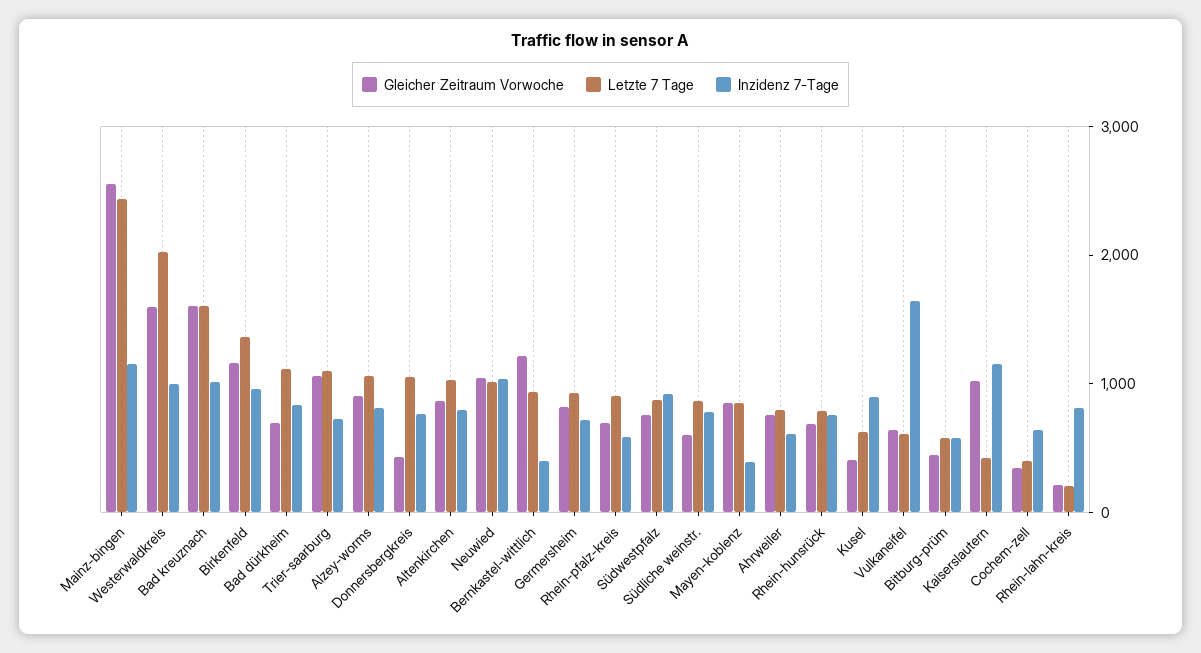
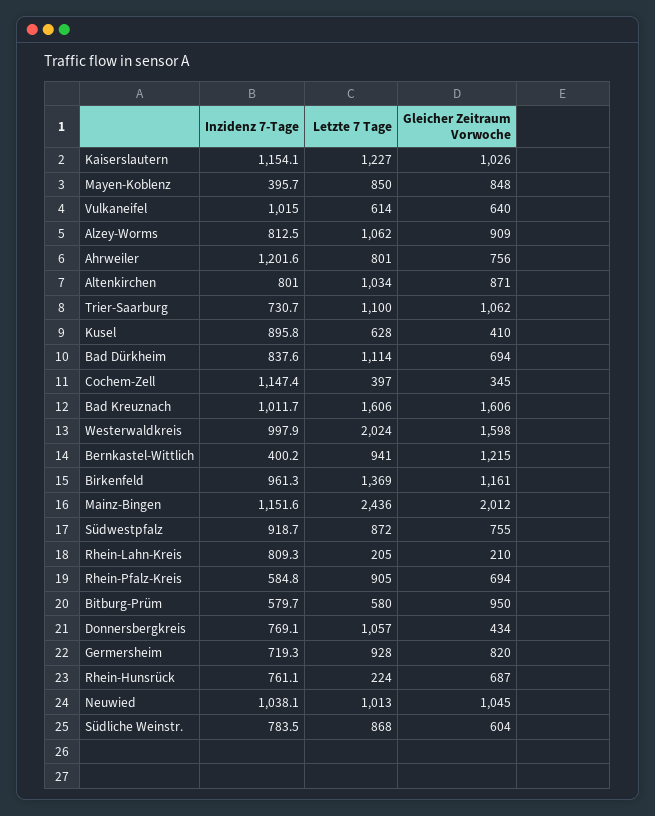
  {
    "Gleicher Zeitraum Vorwoche": {
-     "Mainz-bingen": 2600,
+     "Mainz-bingen": 2012,
      "Westerwaldkreis": 1598,
      "Bad kreuznach": 1606,
      "Birkenfeld": 1161,
      "Bad dürkheim": 694,
      "Trier-saarburg": 1062,
      "Alzey-worms": 909,
      "Donnersbergkreis": 434,
      "Altenkirchen": 871,
      "Neuwied": 1045,
      "Bernkastel-wittlich": 1215,
      "Germersheim": 820,
      "Rhein-pfalz-kreis": 694,
      "Südwestpfalz": 755,
      "Südliche weinstr.": 604,
      "Mayen-koblenz": 848,
      "Ahrweiler": 756,
      "Rhein-hunsrück": 687,
      "Kusel": 410,
      "Vulkaneifel": 640,
-     "Bitburg-prüm": 400,
+     "Bitburg-prüm": 950,
      "Kaiserslautern": 1026,
      "Cochem-zell": 345,
      "Rhein-lahn-kreis": 210
    },
    "Letzte 7 Tage": {
      "Mainz-bingen": 2436,
      "Westerwaldkreis": 2024,
      "Bad kreuznach": 1606,
      "Birkenfeld": 1369,
      "Bad dürkheim": 1114,
      "Trier-saarburg": 1100,
      "Alzey-worms": 1062,
      "Donnersbergkreis": 1057,
      "Altenkirchen": 1034,
      "Neuwied": 1013,
      "Bernkastel-wittlich": 941,
      "Germersheim": 928,
      "Rhein-pfalz-kreis": 905,
      "Südwestpfalz": 872,
      "Südliche weinstr.": 868,
      "Mayen-koblenz": 850,
      "Ahrweiler": 801,
-     "Rhein-hunsrück": 800,
+     "Rhein-hunsrück": 224,
      "Kusel": 628,
      "Vulkaneifel": 614,
      "Bitburg-prüm": 580,
-     "Kaiserslautern": 400,
+     "Kaiserslautern": 1227,
      "Cochem-zell": 397,
      "Rhein-lahn-kreis": 205
    },
    "Inzidenz 7-Tage": {
      "Mainz-bingen": 1151.6,
      "Westerwaldkreis": 997.9,
      "Bad kreuznach": 1011.7,
      "Birkenfeld": 961.3,
      "Bad dürkheim": 837.6,
      "Trier-saarburg": 730.7,
      "Alzey-worms": 812.5,
      "Donnersbergkreis": 769.1,
      "Altenkirchen": 801,
      "Neuwied": 1038.1,
      "Bernkastel-wittlich": 400.2,
      "Germersheim": 719.3,
      "Rhein-pfalz-kreis": 584.8,
      "Südwestpfalz": 918.7,
      "Südliche weinstr.": 783.5,
      "Mayen-koblenz": 395.7,
-     "Ahrweiler": 600,
+     "Ahrweiler": 1201.6,
      "Rhein-hunsrück": 761.1,
      "Kusel": 895.8,
-     "Vulkaneifel": 1600,
+     "Vulkaneifel": 1015,
      "Bitburg-prüm": 579.7,
      "Kaiserslautern": 1154.1,
-     "Cochem-zell": 600,
+     "Cochem-zell": 1147.4,
      "Rhein-lahn-kreis": 809.3
    }
  }

